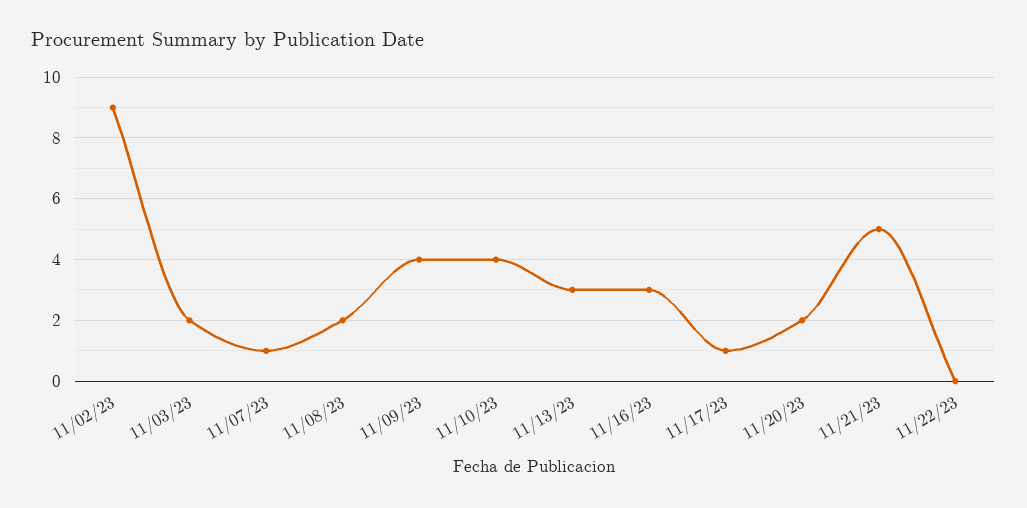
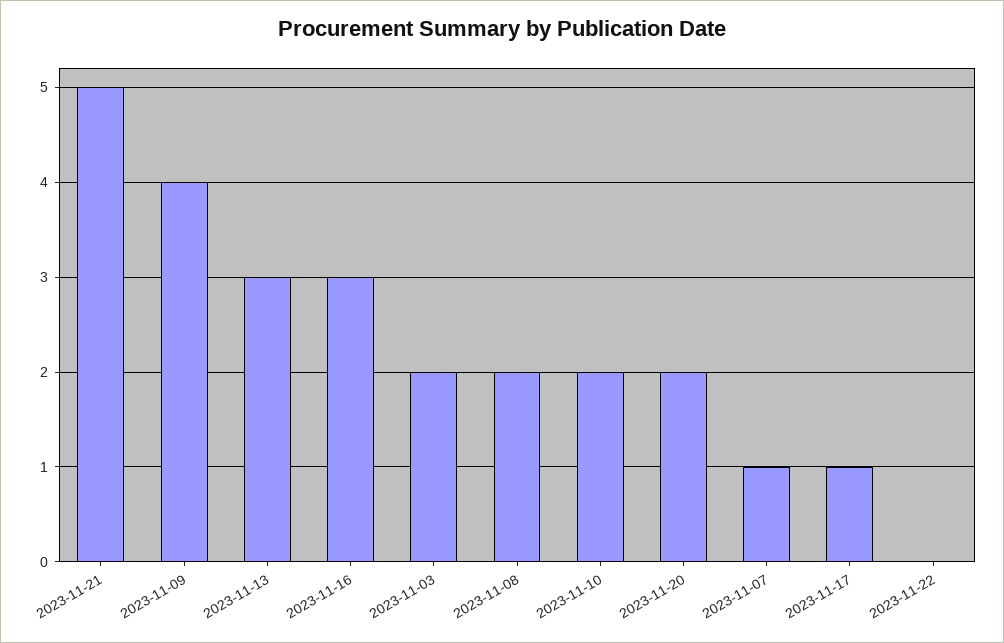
  {
-   "11/02/23": 9,
    "11/03/23": 2,
    "11/07/23": 1,
    "11/08/23": 2,
    "11/09/23": 4,
-   "11/10/23": 4,
+   "11/10/23": 2,
    "11/13/23": 3,
    "11/16/23": 3,
    "11/17/23": 1,
    "11/20/23": 2,
    "11/21/23": 5,
    "11/22/23": 0
  }

